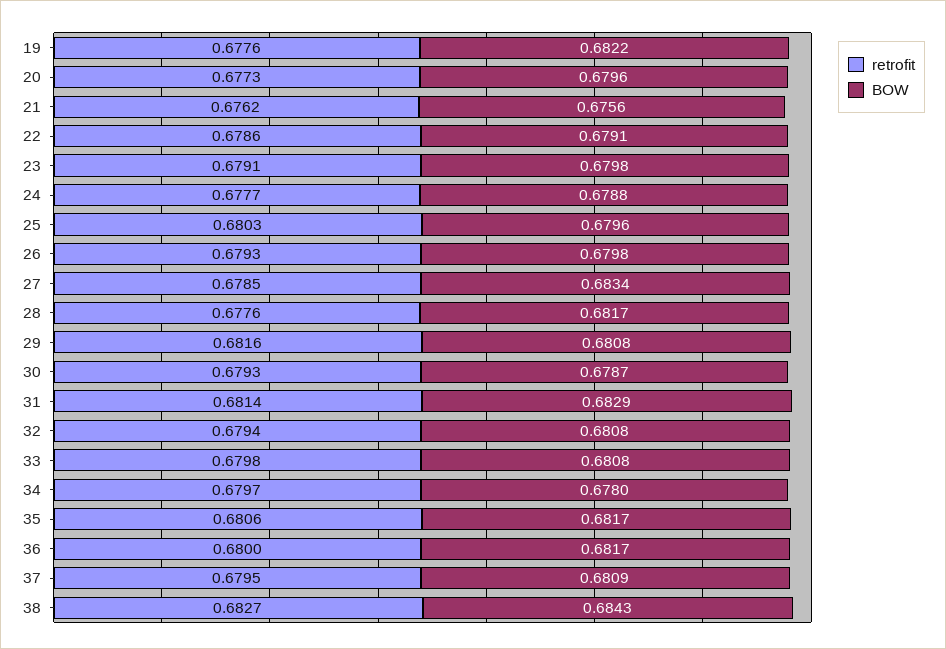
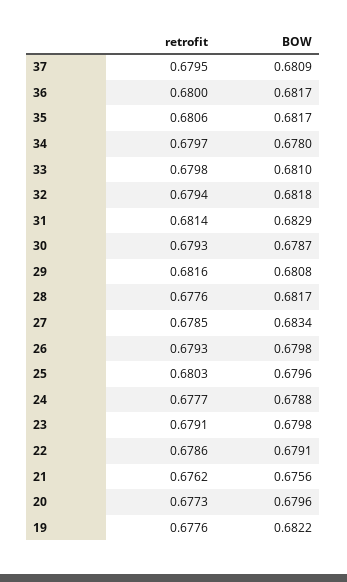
  {
    "retrofit": {
      "19": 0.6776,
      "20": 0.6773,
      "21": 0.6762,
      "22": 0.6786,
      "23": 0.6791,
      "24": 0.6777,
      "25": 0.6803,
      "26": 0.6793,
      "27": 0.6785,
      "28": 0.6776,
      "29": 0.6816,
      "30": 0.6793,
      "31": 0.6814,
      "32": 0.6794,
      "33": 0.6798,
      "34": 0.6797,
      "35": 0.6806,
      "36": 0.68,
-     "37": 0.6795,
+     "37": 0.6795
-     "38": 0.6827
    },
    "BOW": {
      "19": 0.6822,
      "20": 0.6796,
      "21": 0.6756,
      "22": 0.6791,
      "23": 0.6798,
      "24": 0.6788,
      "25": 0.6796,
      "26": 0.6798,
      "27": 0.6834,
      "28": 0.6817,
      "29": 0.6808,
      "30": 0.6787,
      "31": 0.6829,
-     "32": 0.6808,
+     "32": 0.6818,
-     "33": 0.6808,
+     "33": 0.681,
      "34": 0.678,
      "35": 0.6817,
      "36": 0.6817,
-     "37": 0.6809,
+     "37": 0.6809
-     "38": 0.6843
    }
  }

